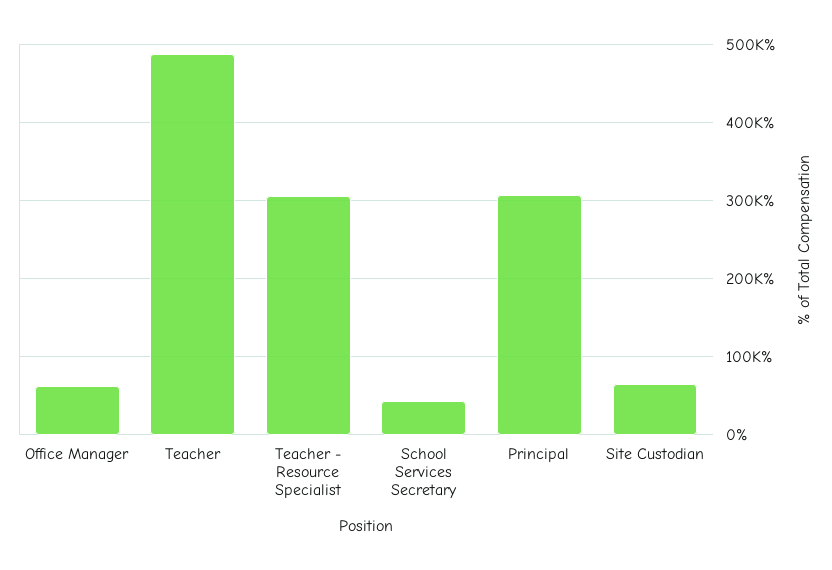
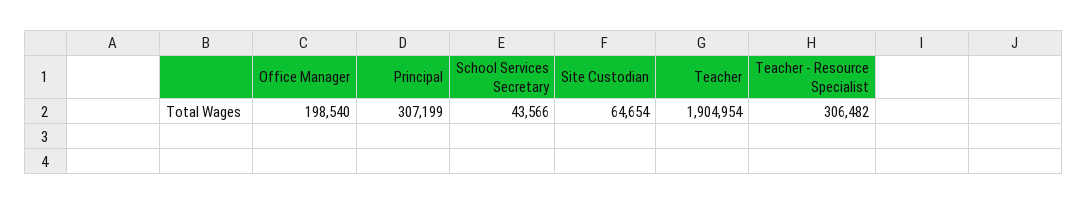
  {
-   "Office Manager": 60000,
+   "Office Manager": 198540,
-   "Teacher": 490000,
+   "Teacher": 1904954,
    "Teacher - Resource Specialist": 306482,
    "School Services Secretary": 43566,
    "Principal": 307199,
    "Site Custodian": 64654
  }

